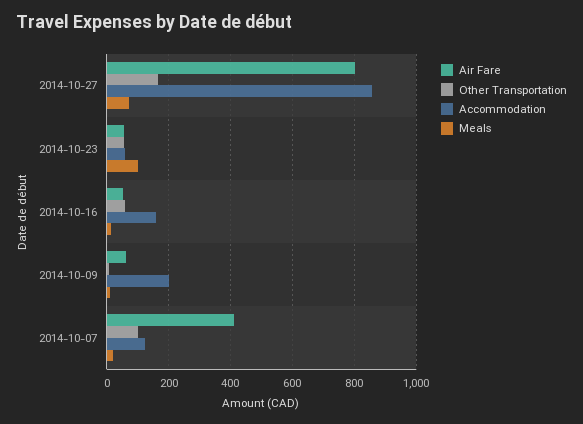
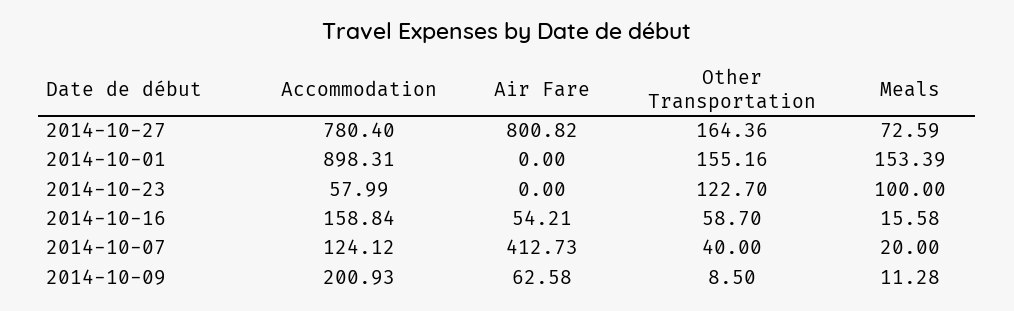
  {
    "Air Fare": {
      "2014-10-27": 800.82,
-     "2014-10-23": 60,
+     "2014-10-23": 0,
      "2014-10-16": 54.21,
      "2014-10-09": 62.58,
-     "2014-10-07": 412.73
+     "2014-10-07": 412.73,
+     "2014-10-01": 0
    },
    "Other Transportation": {
      "2014-10-27": 164.36,
-     "2014-10-23": 60,
+     "2014-10-23": 122.7,
      "2014-10-16": 58.7,
      "2014-10-09": 8.5,
-     "2014-10-07": 100
+     "2014-10-07": 40,
+     "2014-10-01": 155.16
    },
    "Accommodation": {
-     "2014-10-27": 860,
+     "2014-10-27": 780.4,
      "2014-10-23": 57.99,
      "2014-10-16": 158.84,
      "2014-10-09": 200.93,
-     "2014-10-07": 124.12
+     "2014-10-07": 124.12,
+     "2014-10-01": 898.31
    },
    "Meals": {
      "2014-10-27": 72.59,
      "2014-10-23": 100,
      "2014-10-16": 15.58,
      "2014-10-09": 11.28,
-     "2014-10-07": 20
+     "2014-10-07": 20,
+     "2014-10-01": 153.39
    }
  }

